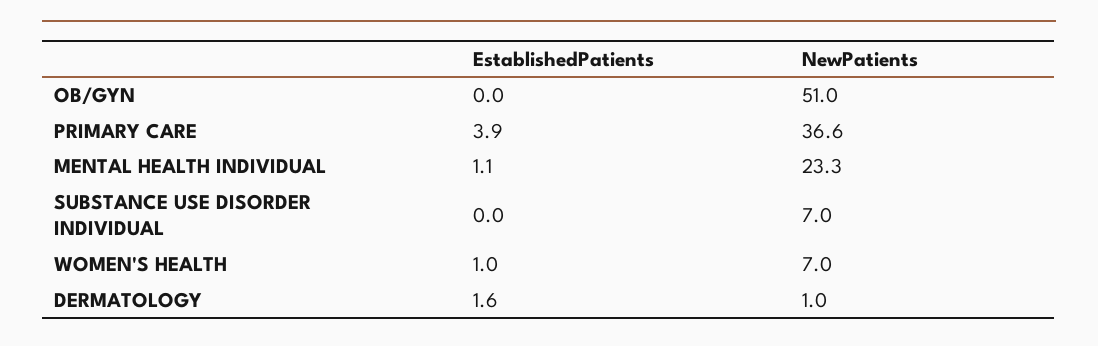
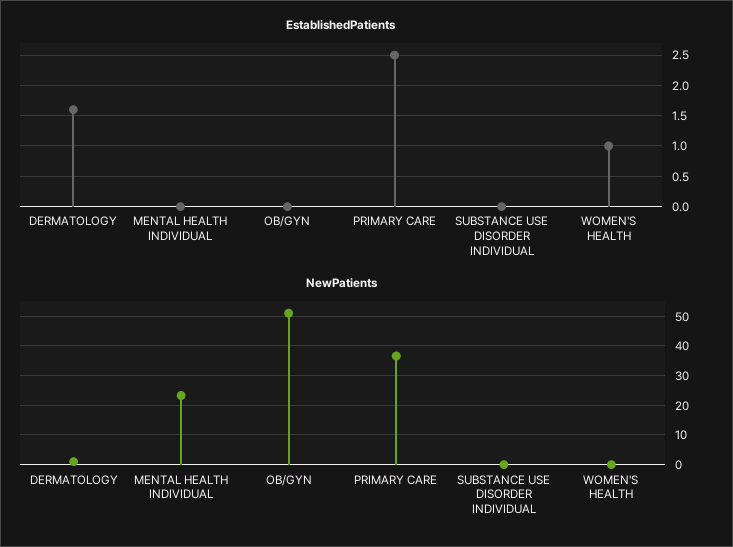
  {
    "EstablishedPatients": {
      "OB/GYN": 0,
-     "PRIMARY CARE": 3.9,
+     "PRIMARY CARE": 2.5,
-     "MENTAL HEALTH INDIVIDUAL": 1.1,
+     "MENTAL HEALTH INDIVIDUAL": 0,
      "SUBSTANCE USE DISORDER INDIVIDUAL": 0,
      "WOMEN'S HEALTH": 1,
      "DERMATOLOGY": 1.6
    },
    "NewPatients": {
      "OB/GYN": 51,
      "PRIMARY CARE": 36.6,
      "MENTAL HEALTH INDIVIDUAL": 23.3,
-     "SUBSTANCE USE DISORDER INDIVIDUAL": 7,
+     "SUBSTANCE USE DISORDER INDIVIDUAL": 0,
-     "WOMEN'S HEALTH": 7,
+     "WOMEN'S HEALTH": 0,
      "DERMATOLOGY": 1
    }
  }

